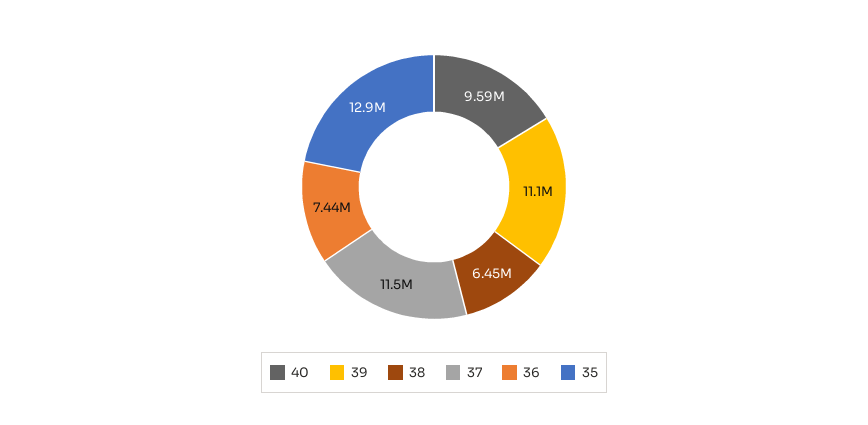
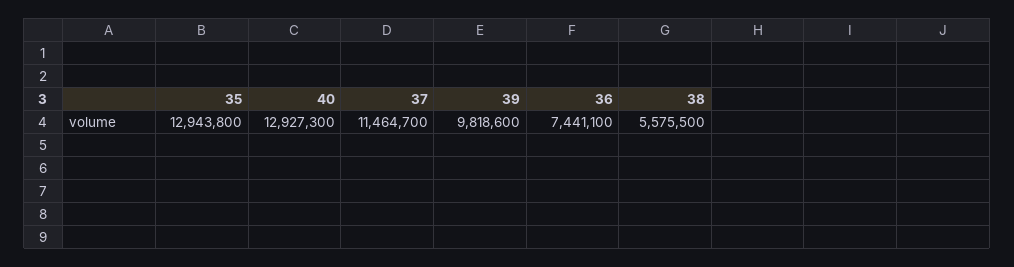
  {
-   "40": 9590000,
+   "40": 12927300,
-   "39": 11100000,
+   "39": 9818600,
-   "38": 6450000,
+   "38": 5575500,
    "37": 11464700,
    "36": 7441100,
    "35": 12943800
  }

